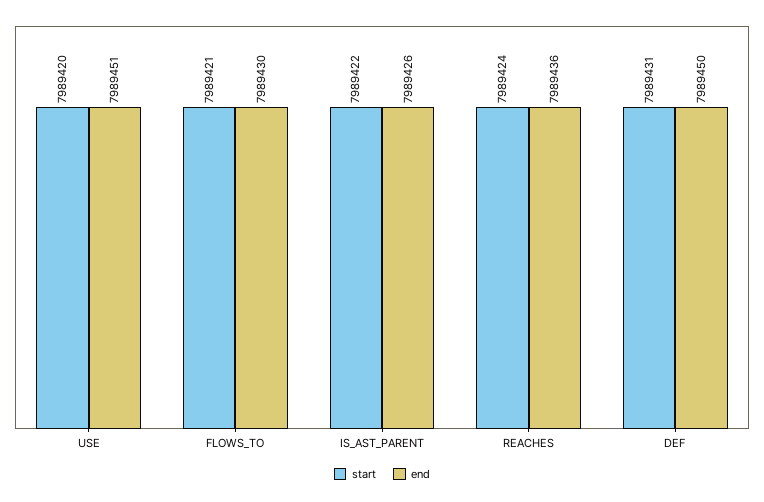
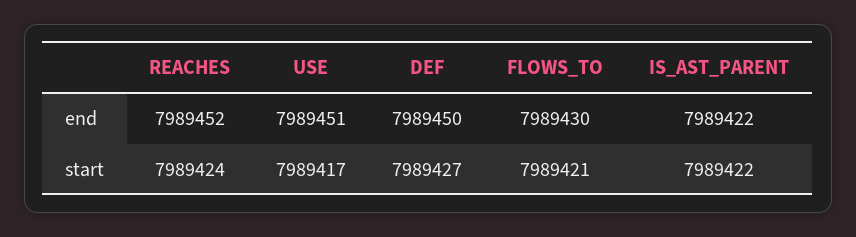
  {
    "start": {
-     "USE": 7989420,
+     "USE": 7989417,
      "FLOWS_TO": 7989421,
      "IS_AST_PARENT": 7989422,
      "REACHES": 7989424,
-     "DEF": 7989431
+     "DEF": 7989427
    },
    "end": {
      "USE": 7989451,
      "FLOWS_TO": 7989430,
-     "IS_AST_PARENT": 7989426,
+     "IS_AST_PARENT": 7989422,
-     "REACHES": 7989436,
+     "REACHES": 7989452,
      "DEF": 7989450
    }
  }

